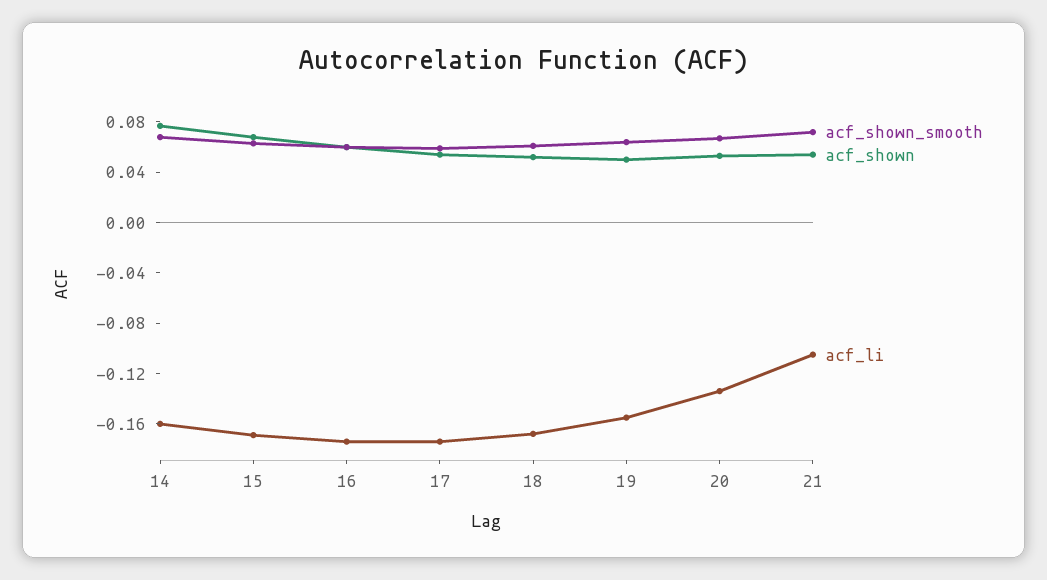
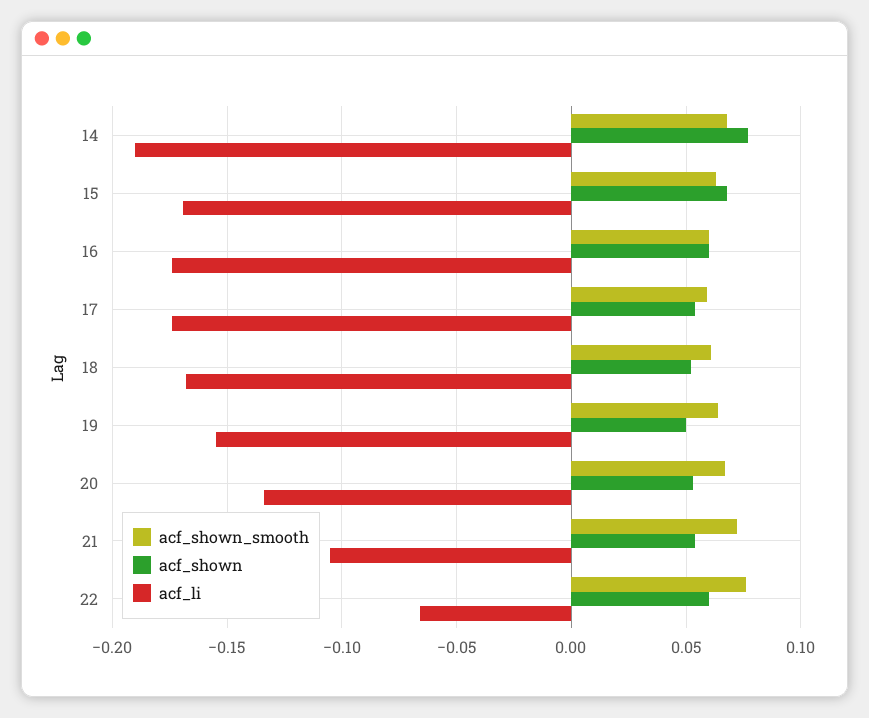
  {
    "acf_shown_smooth": {
      "14": 0.07,
      "15": 0.065,
      "16": 0.06,
      "17": 0.06,
      "18": 0.06,
      "19": 0.065,
      "20": 0.065,
-     "21": 0.07
+     "21": 0.07,
+     "22": 0.075
    },
    "acf_shown": {
      "14": 0.075,
      "15": 0.07,
      "16": 0.06,
      "17": 0.055,
      "18": 0.05,
      "19": 0.05,
      "20": 0.055,
-     "21": 0.055
+     "21": 0.055,
+     "22": 0.06
    },
    "acf_li": {
-     "14": -0.16,
+     "14": -0.19,
      "15": -0.17,
      "16": -0.175,
      "17": -0.175,
      "18": -0.17,
      "19": -0.155,
      "20": -0.135,
-     "21": -0.105
+     "21": -0.105,
+     "22": -0.065
    }
  }

